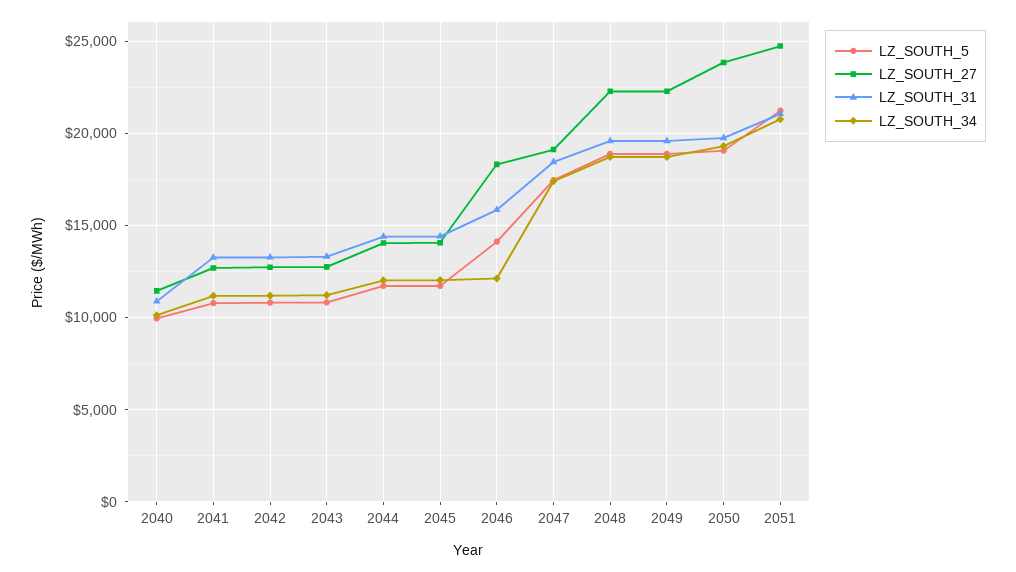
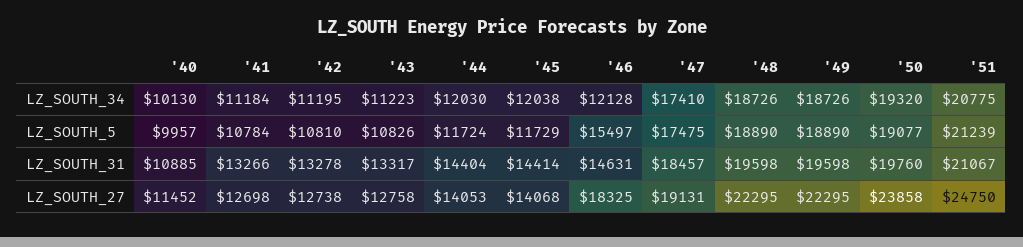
  {
    "LZ_SOUTH_5": {
      "2040": 9957,
      "2041": 10784,
      "2042": 10810,
      "2043": 10826,
      "2044": 11724,
      "2045": 11729,
-     "2046": 14000,
+     "2046": 15497,
      "2047": 17475,
      "2048": 18890,
      "2049": 18890,
      "2050": 19077,
      "2051": 21239
    },
    "LZ_SOUTH_27": {
      "2040": 11452,
      "2041": 12698,
      "2042": 12738,
      "2043": 12758,
      "2044": 14053,
      "2045": 14068,
      "2046": 18325,
      "2047": 19131,
      "2048": 22295,
      "2049": 22295,
      "2050": 23858,
      "2051": 24750
    },
    "LZ_SOUTH_31": {
      "2040": 10885,
      "2041": 13266,
      "2042": 13278,
      "2043": 13317,
      "2044": 14404,
      "2045": 14414,
-     "2046": 16000,
+     "2046": 14631,
      "2047": 18457,
      "2048": 19598,
      "2049": 19598,
      "2050": 19760,
      "2051": 21067
    },
    "LZ_SOUTH_34": {
      "2040": 10130,
      "2041": 11184,
      "2042": 11195,
      "2043": 11223,
      "2044": 12030,
      "2045": 12038,
      "2046": 12128,
      "2047": 17410,
      "2048": 18726,
      "2049": 18726,
      "2050": 19320,
      "2051": 20775
    }
  }

